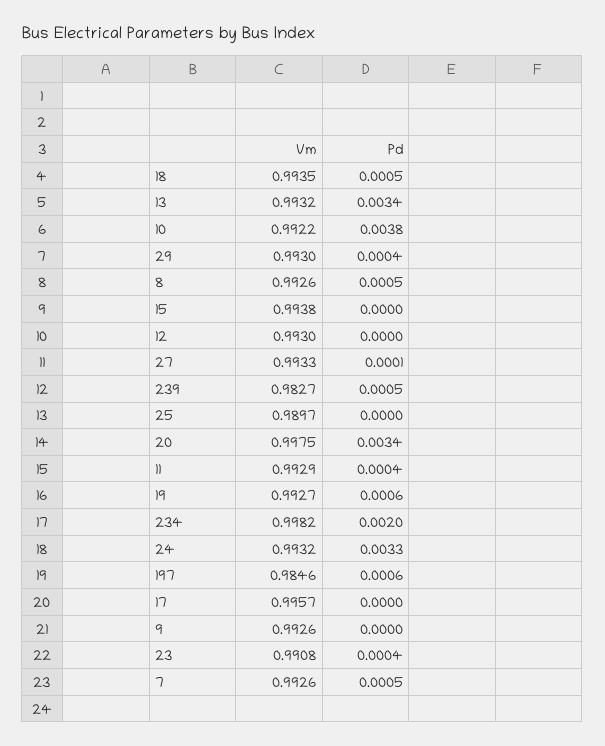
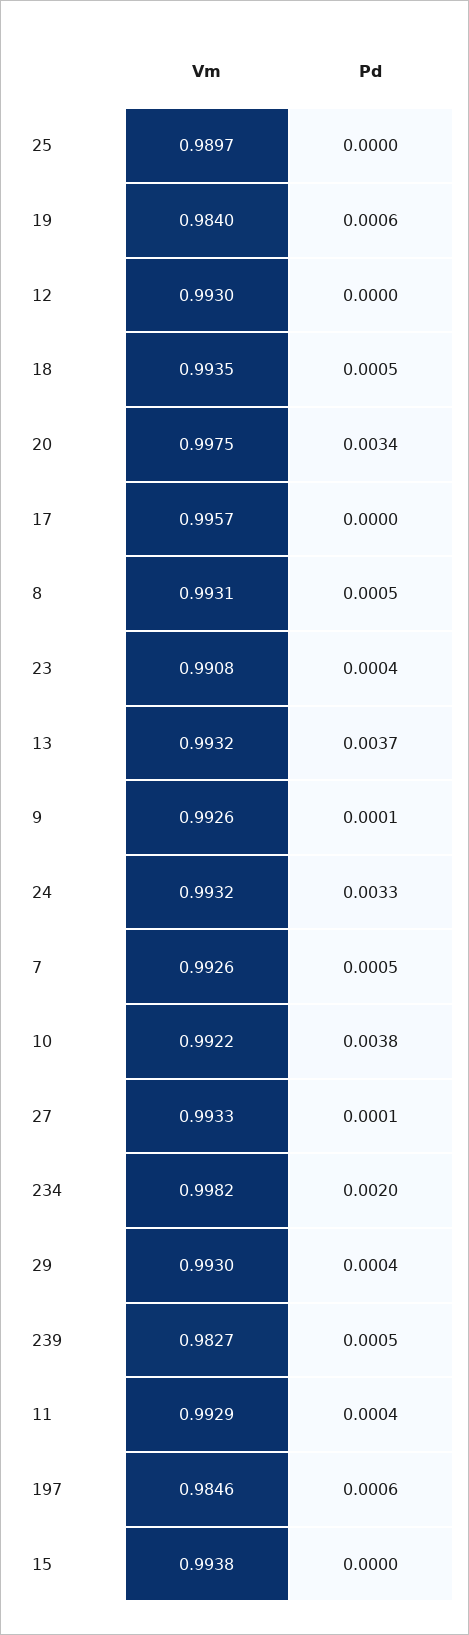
  {
    "Vm": {
      "18": 0.9935,
      "13": 0.9932,
      "10": 0.9922,
      "29": 0.993,
-     "8": 0.9926,
+     "8": 0.9931,
      "15": 0.9938,
      "12": 0.993,
      "27": 0.9933,
      "239": 0.9827,
      "25": 0.9897,
      "20": 0.9975,
      "11": 0.9929,
-     "19": 0.9927,
+     "19": 0.984,
      "234": 0.9982,
      "24": 0.9932,
      "197": 0.9846,
      "17": 0.9957,
      "9": 0.9926,
      "23": 0.9908,
      "7": 0.9926
    },
    "Pd": {
      "18": 0.0005,
-     "13": 0.0034,
+     "13": 0.0037,
      "10": 0.0038,
      "29": 0.0004,
      "8": 0.0005,
      "15": 0,
      "12": 0,
      "27": 0.0001,
      "239": 0.0005,
      "25": 0,
      "20": 0.0034,
      "11": 0.0004,
      "19": 0.0006,
      "234": 0.002,
      "24": 0.0033,
      "197": 0.0006,
      "17": 0,
-     "9": 0,
+     "9": 0.0001,
      "23": 0.0004,
      "7": 0.0005
    }
  }

